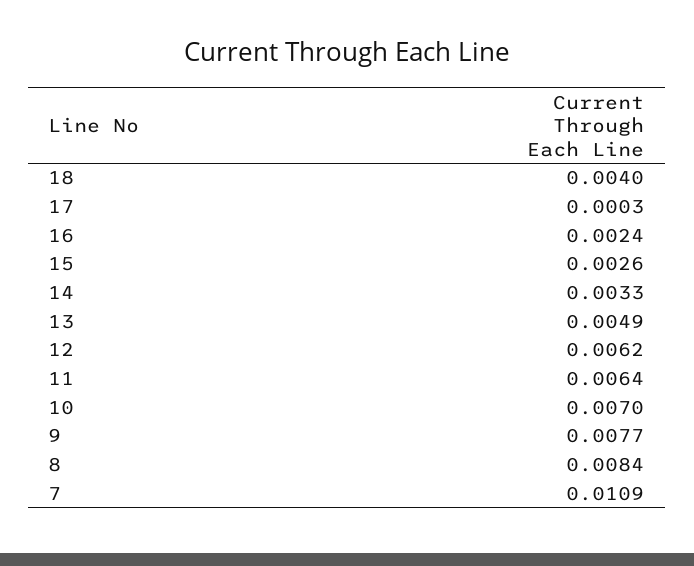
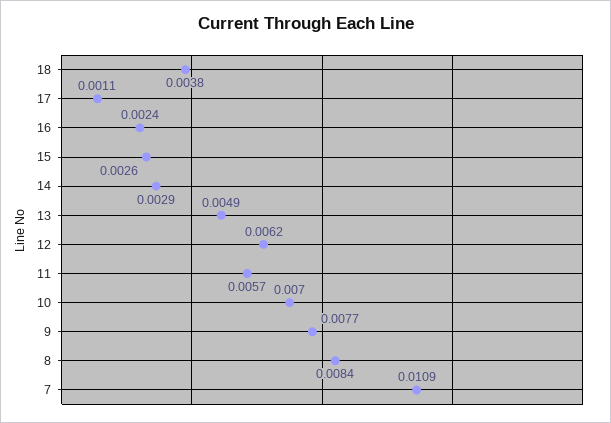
  {
-   "18": 0.004,
+   "18": 0.0038,
-   "17": 0.0003,
+   "17": 0.0011,
    "16": 0.0024,
    "15": 0.0026,
-   "14": 0.0033,
+   "14": 0.0029,
    "13": 0.0049,
    "12": 0.0062,
-   "11": 0.0064,
+   "11": 0.0057,
    "10": 0.007,
    "9": 0.0077,
    "8": 0.0084,
    "7": 0.0109
  }

